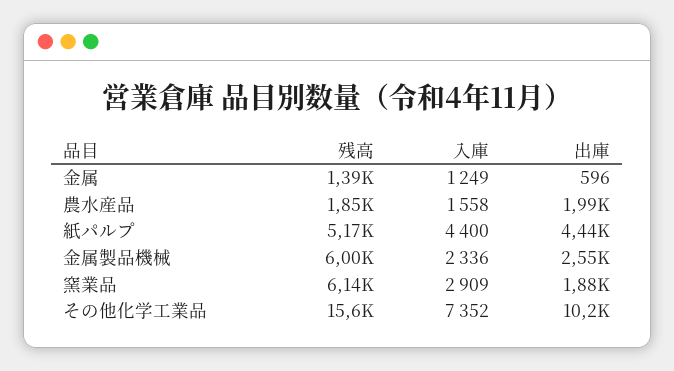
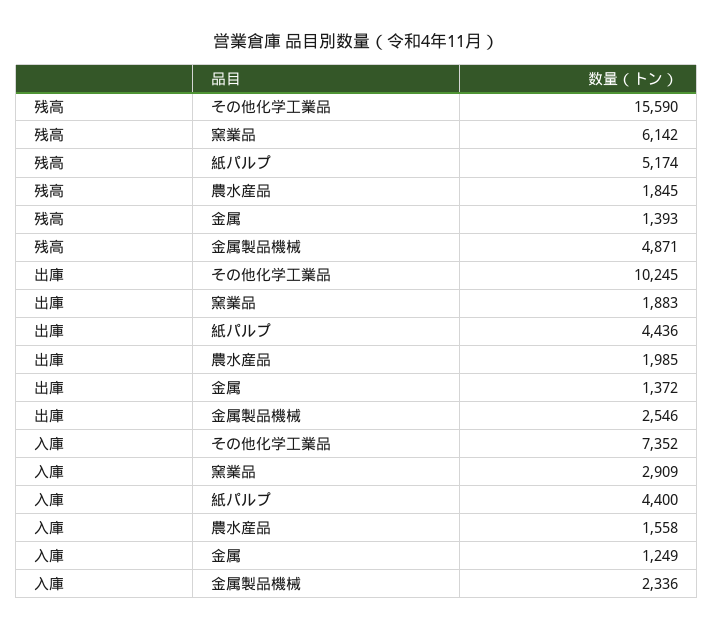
  {
    "残高": {
      "金属": 1393,
      "農水産品": 1845,
      "紙パルプ": 5174,
-     "金属製品機械": 6000,
+     "金属製品機械": 4871,
      "窯業品": 6142,
      "その他化学工業品": 15590
    },
    "入庫": {
      "金属": 1249,
      "農水産品": 1558,
      "紙パルプ": 4400,
      "金属製品機械": 2336,
      "窯業品": 2909,
      "その他化学工業品": 7352
    },
    "出庫": {
-     "金属": 596,
+     "金属": 1372,
      "農水産品": 1985,
      "紙パルプ": 4436,
      "金属製品機械": 2546,
      "窯業品": 1883,
      "その他化学工業品": 10245
    }
  }

